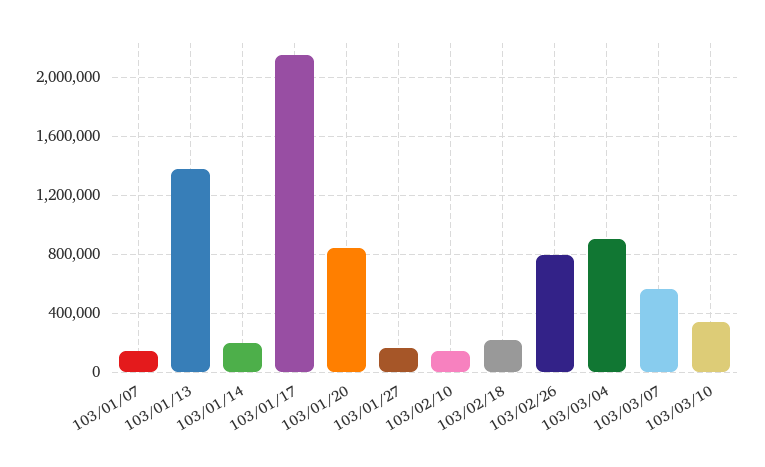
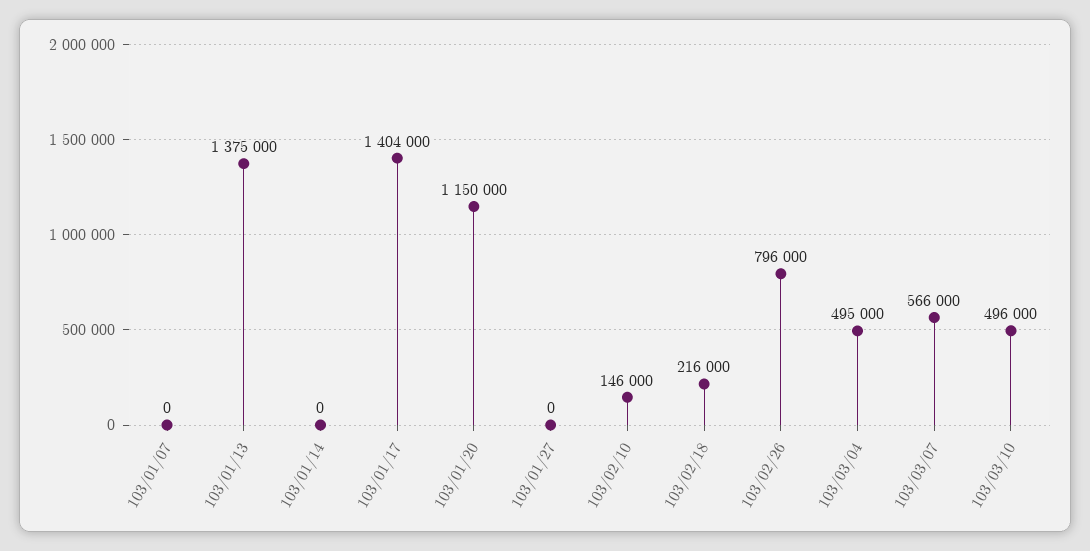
  {
-   "103/01/07": 150000,
+   "103/01/07": 0,
    "103/01/13": 1375000,
-   "103/01/14": 200000,
+   "103/01/14": 0,
-   "103/01/17": 2150000,
+   "103/01/17": 1404000,
-   "103/01/20": 850000,
+   "103/01/20": 1150000,
-   "103/01/27": 150000,
+   "103/01/27": 0,
    "103/02/10": 146000,
    "103/02/18": 216000,
    "103/02/26": 796000,
-   "103/03/04": 900000,
+   "103/03/04": 495000,
    "103/03/07": 566000,
-   "103/03/10": 350000
+   "103/03/10": 496000
  }

